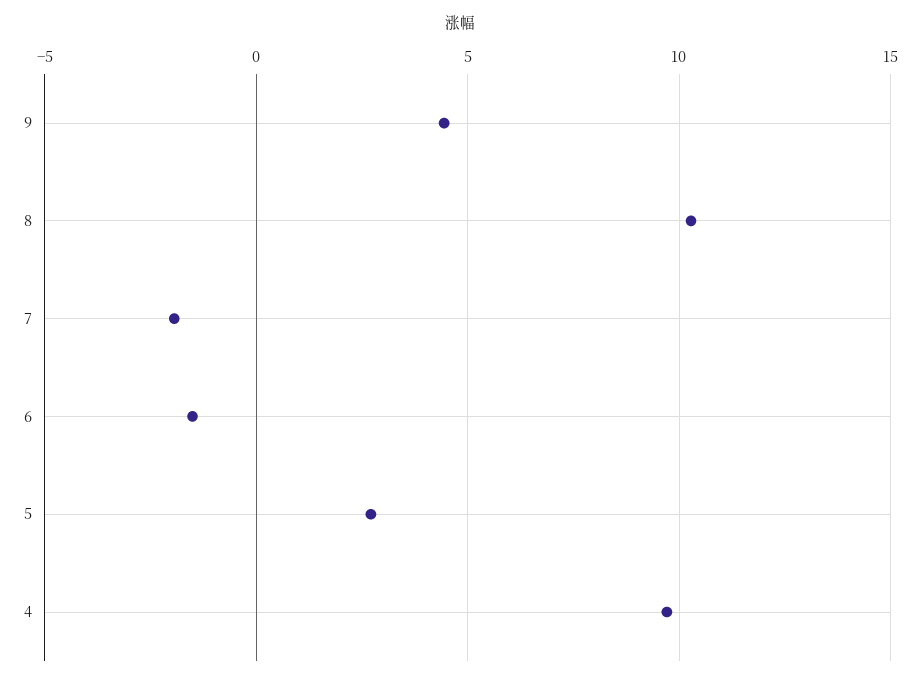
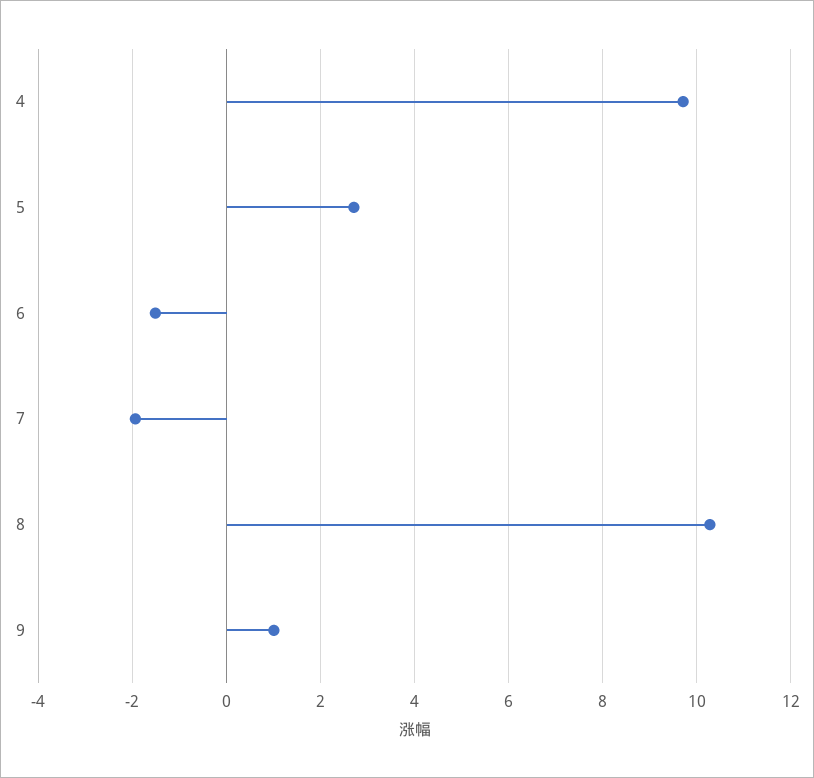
  {
-   "9": 4.5,
+   "9": 1,
    "8": 10.2,
    "7": -2,
    "6": -1.6,
    "5": 2.8,
    "4": 9.8
  }

